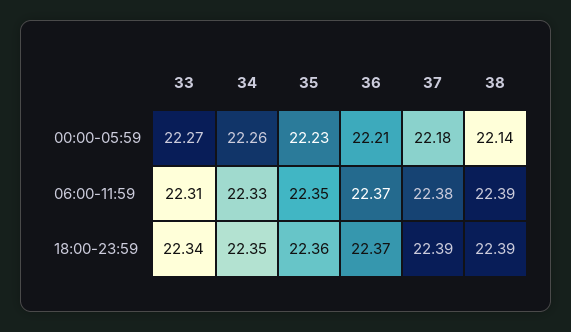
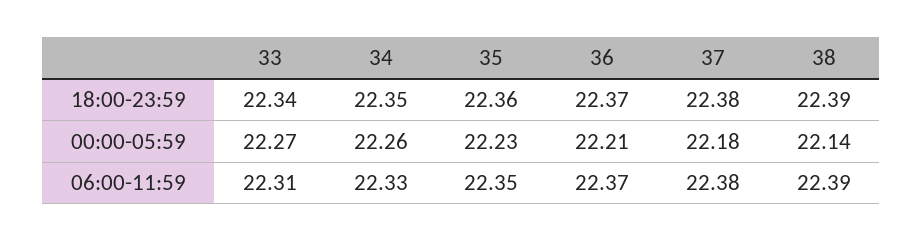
  {
    "33": {
      "00:00-05:59": 22.27,
      "06:00-11:59": 22.31,
      "18:00-23:59": 22.34
    },
    "34": {
      "00:00-05:59": 22.26,
      "06:00-11:59": 22.33,
      "18:00-23:59": 22.35
    },
    "35": {
      "00:00-05:59": 22.23,
      "06:00-11:59": 22.35,
      "18:00-23:59": 22.36
    },
    "36": {
      "00:00-05:59": 22.21,
      "06:00-11:59": 22.37,
      "18:00-23:59": 22.37
    },
    "37": {
      "00:00-05:59": 22.18,
      "06:00-11:59": 22.38,
-     "18:00-23:59": 22.39
+     "18:00-23:59": 22.38
    },
    "38": {
      "00:00-05:59": 22.14,
      "06:00-11:59": 22.39,
      "18:00-23:59": 22.39
    }
  }

